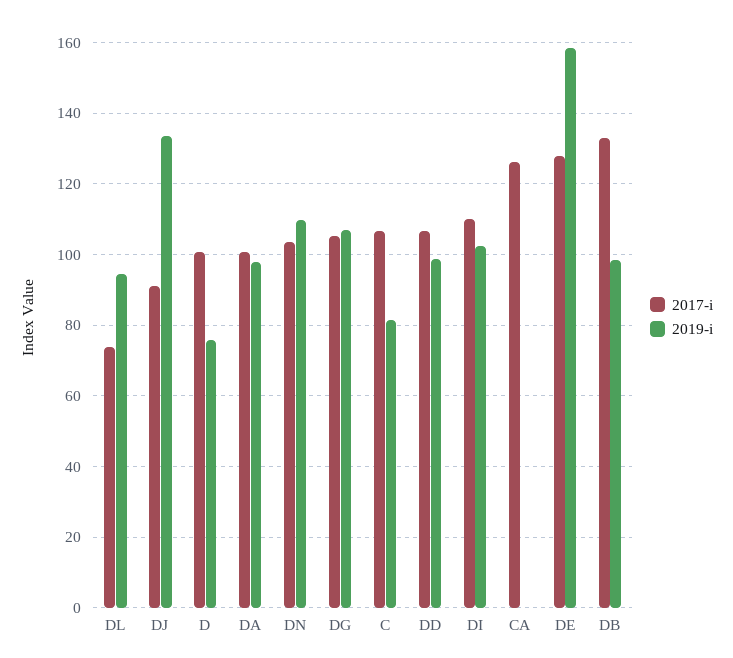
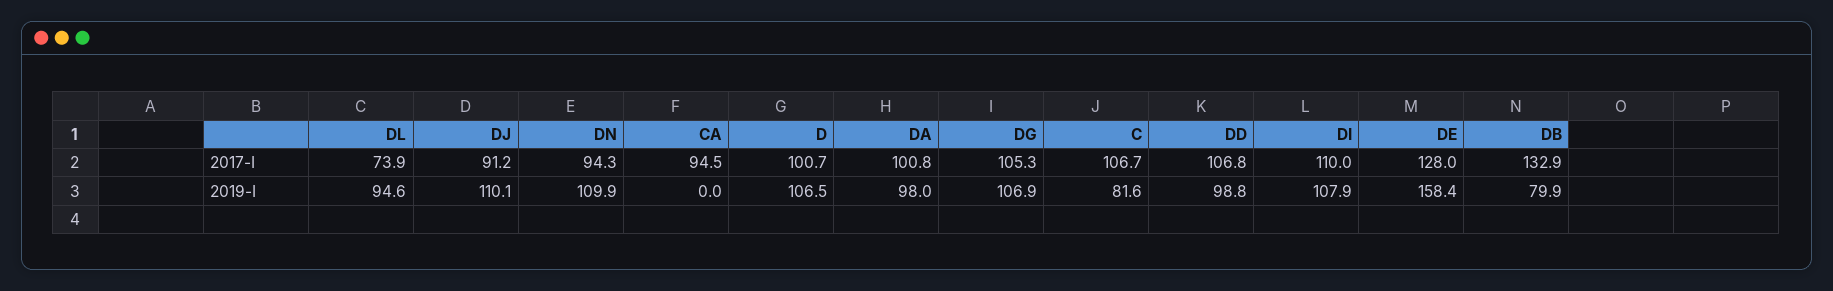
  {
    "2017-i": {
      "DL": 73.9,
      "DJ": 91.2,
      "D": 100.7,
      "DA": 100.8,
-     "DN": 104,
+     "DN": 94.3,
      "DG": 105.3,
      "C": 106.7,
      "DD": 106.8,
      "DI": 110,
-     "CA": 126,
+     "CA": 94.5,
      "DE": 128,
      "DB": 132.9
    },
    "2019-i": {
      "DL": 94.6,
-     "DJ": 134,
+     "DJ": 110.1,
-     "D": 76,
+     "D": 106.5,
      "DA": 98,
      "DN": 109.9,
      "DG": 106.9,
      "C": 81.6,
      "DD": 98.8,
-     "DI": 102,
+     "DI": 107.9,
      "CA": 0,
      "DE": 158.4,
-     "DB": 98
+     "DB": 79.9
    }
  }

